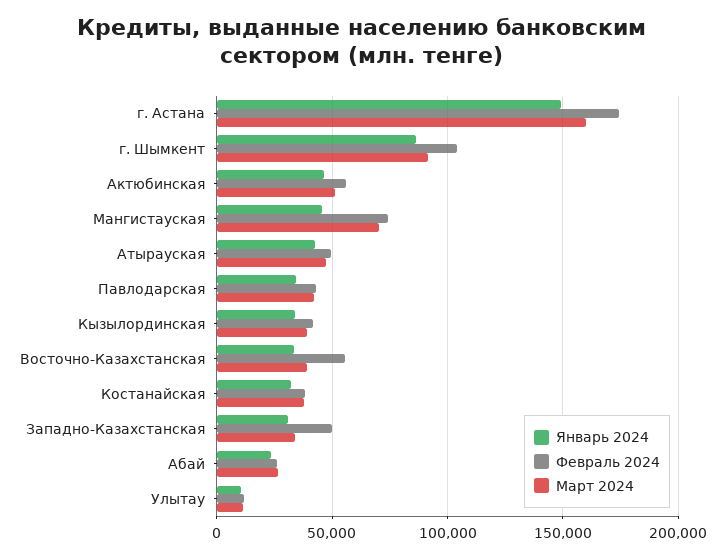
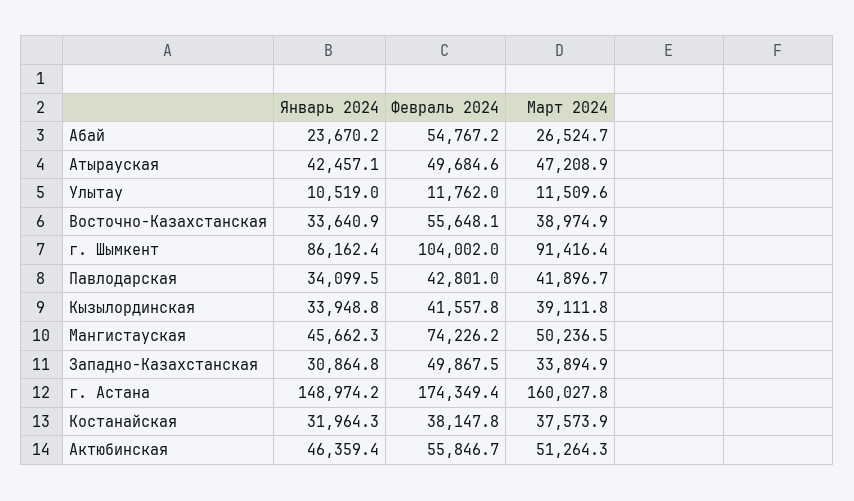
  {
    "Январь 2024": {
      "г. Астана": 148974.2,
      "г. Шымкент": 86162.4,
      "Актюбинская": 46359.4,
      "Мангистауская": 45662.3,
      "Атырауская": 42457.1,
      "Павлодарская": 34099.5,
      "Кызылординская": 33948.8,
      "Восточно-Казахстанская": 33640.9,
      "Костанайская": 31964.3,
      "Западно-Казахстанская": 30864.8,
      "Абай": 23670.2,
      "Улытау": 10519
    },
    "Февраль 2024": {
      "г. Астана": 174349.4,
      "г. Шымкент": 104002,
      "Актюбинская": 55846.7,
      "Мангистауская": 74226.2,
      "Атырауская": 49684.6,
      "Павлодарская": 42801,
      "Кызылординская": 41557.8,
      "Восточно-Казахстанская": 55648.1,
      "Костанайская": 38147.8,
      "Западно-Казахстанская": 49867.5,
-     "Абай": 25000,
+     "Абай": 54767.2,
      "Улытау": 11762
    },
    "Март 2024": {
      "г. Астана": 160027.8,
      "г. Шымкент": 91416.4,
      "Актюбинская": 51264.3,
-     "Мангистауская": 70000,
+     "Мангистауская": 50236.5,
      "Атырауская": 47208.9,
      "Павлодарская": 41896.7,
      "Кызылординская": 39111.8,
      "Восточно-Казахстанская": 38974.9,
      "Костанайская": 37573.9,
      "Западно-Казахстанская": 33894.9,
      "Абай": 26524.7,
      "Улытау": 11509.6
    }
  }

